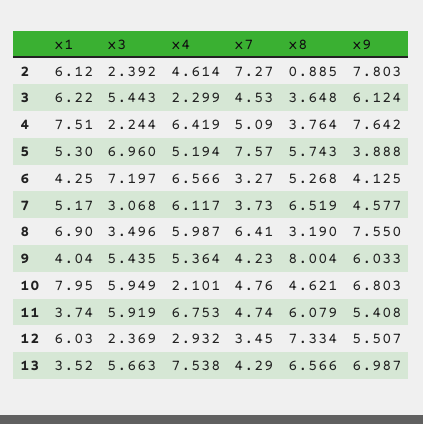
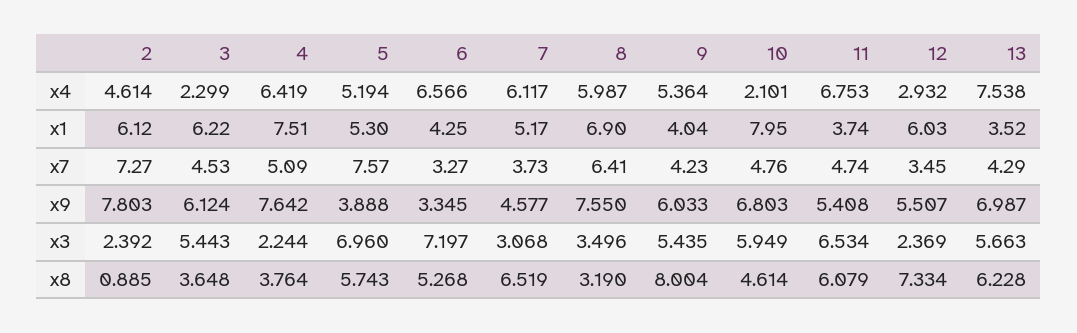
  {
    "x1": {
      "2": 6.12,
      "3": 6.22,
      "4": 7.51,
      "5": 5.3,
      "6": 4.25,
      "7": 5.17,
      "8": 6.9,
      "9": 4.04,
      "10": 7.95,
      "11": 3.74,
      "12": 6.03,
      "13": 3.52
    },
    "x3": {
      "2": 2.392,
      "3": 5.443,
      "4": 2.244,
      "5": 6.96,
      "6": 7.197,
      "7": 3.068,
      "8": 3.496,
      "9": 5.435,
      "10": 5.949,
-     "11": 5.919,
+     "11": 6.534,
      "12": 2.369,
      "13": 5.663
    },
    "x4": {
      "2": 4.614,
      "3": 2.299,
      "4": 6.419,
      "5": 5.194,
      "6": 6.566,
      "7": 6.117,
      "8": 5.987,
      "9": 5.364,
      "10": 2.101,
      "11": 6.753,
      "12": 2.932,
      "13": 7.538
    },
    "x7": {
      "2": 7.27,
      "3": 4.53,
      "4": 5.09,
      "5": 7.57,
      "6": 3.27,
      "7": 3.73,
      "8": 6.41,
      "9": 4.23,
      "10": 4.76,
      "11": 4.74,
      "12": 3.45,
      "13": 4.29
    },
    "x8": {
      "2": 0.885,
      "3": 3.648,
      "4": 3.764,
      "5": 5.743,
      "6": 5.268,
      "7": 6.519,
      "8": 3.19,
      "9": 8.004,
-     "10": 4.621,
+     "10": 4.614,
      "11": 6.079,
      "12": 7.334,
-     "13": 6.566
+     "13": 6.228
    },
    "x9": {
      "2": 7.803,
      "3": 6.124,
      "4": 7.642,
      "5": 3.888,
-     "6": 4.125,
+     "6": 3.345,
      "7": 4.577,
      "8": 7.55,
      "9": 6.033,
      "10": 6.803,
      "11": 5.408,
      "12": 5.507,
      "13": 6.987
    }
  }

